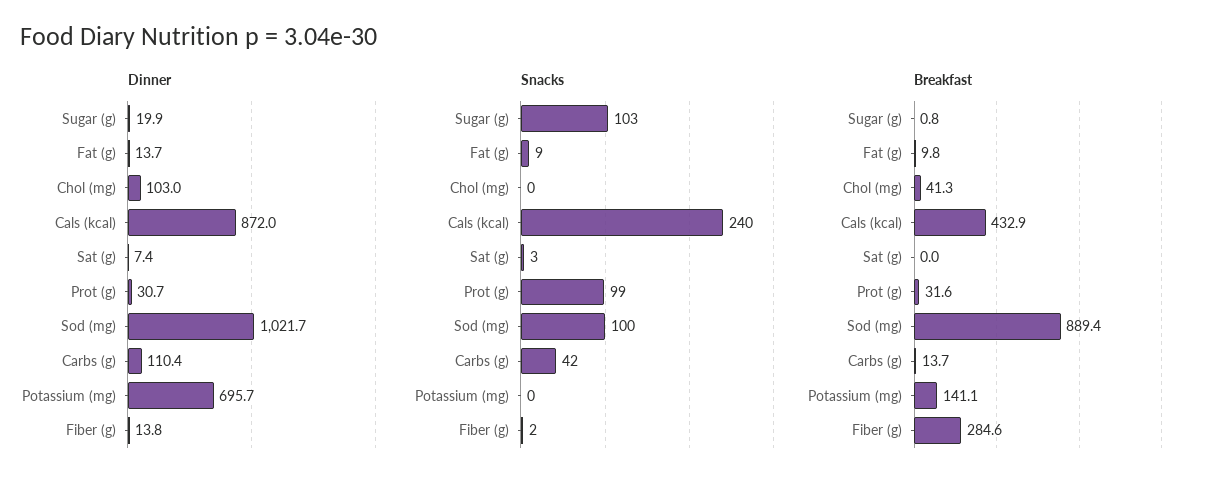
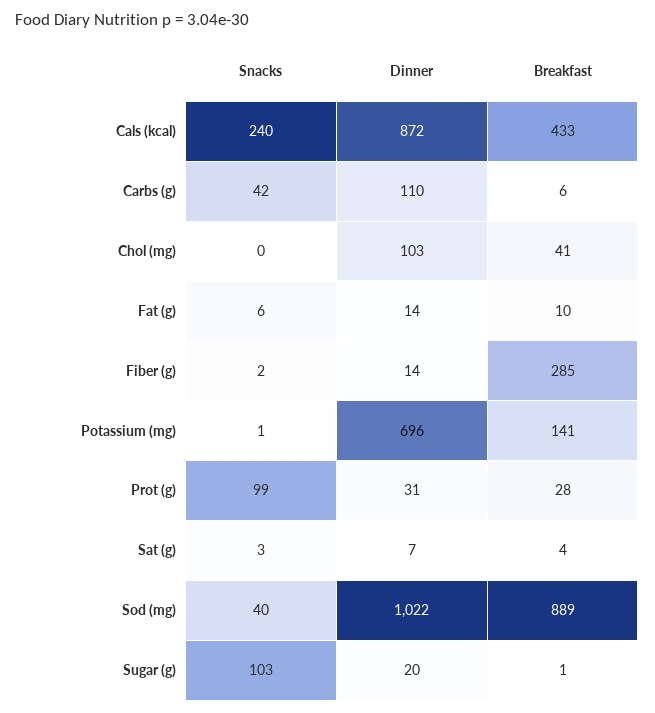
  {
    "Dinner": {
      "Sugar (g)": 19.9,
      "Fat (g)": 13.7,
      "Chol (mg)": 103,
      "Cals (kcal)": 872,
      "Sat (g)": 7.4,
      "Prot (g)": 30.7,
      "Sod (mg)": 1021.7,
      "Carbs (g)": 110.4,
      "Potassium (mg)": 695.7,
      "Fiber (g)": 13.8
    },
    "Snacks": {
      "Sugar (g)": 103,
-     "Fat (g)": 9,
+     "Fat (g)": 6,
      "Chol (mg)": 0,
      "Cals (kcal)": 240,
      "Sat (g)": 3,
      "Prot (g)": 99,
-     "Sod (mg)": 100,
+     "Sod (mg)": 40,
      "Carbs (g)": 42,
-     "Potassium (mg)": 0,
+     "Potassium (mg)": 1,
      "Fiber (g)": 2
    },
    "Breakfast": {
      "Sugar (g)": 0.8,
      "Fat (g)": 9.8,
      "Chol (mg)": 41.3,
      "Cals (kcal)": 432.9,
-     "Sat (g)": 0,
+     "Sat (g)": 4,
-     "Prot (g)": 31.6,
+     "Prot (g)": 28,
      "Sod (mg)": 889.4,
-     "Carbs (g)": 13.7,
+     "Carbs (g)": 6,
      "Potassium (mg)": 141.1,
      "Fiber (g)": 284.6
    }
  }

